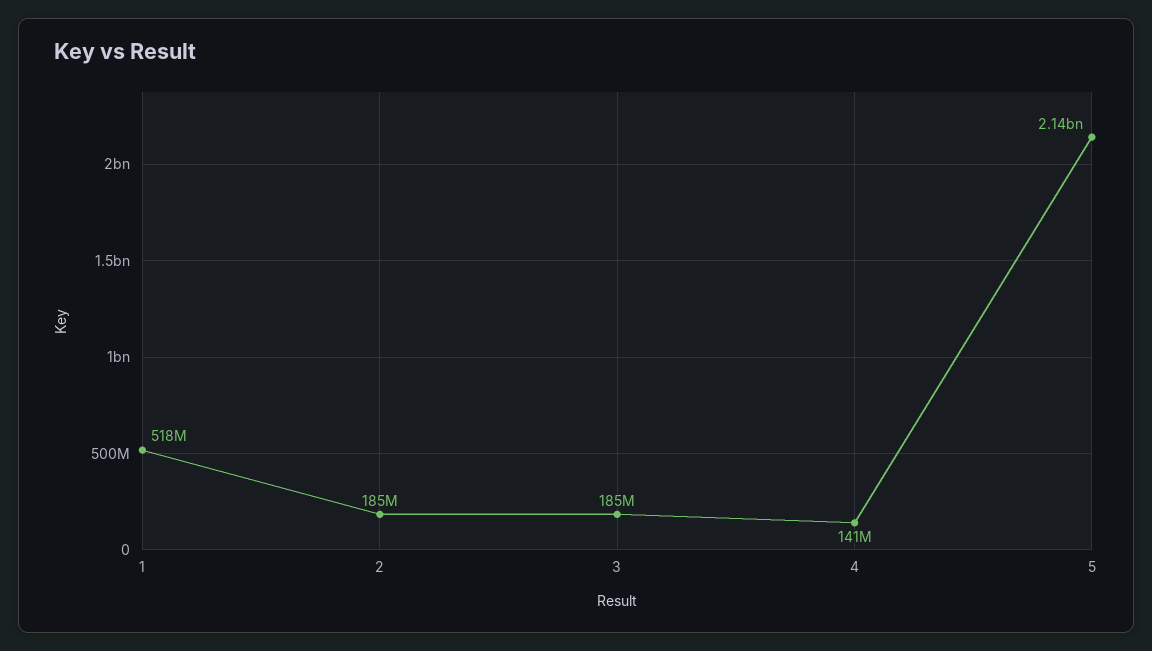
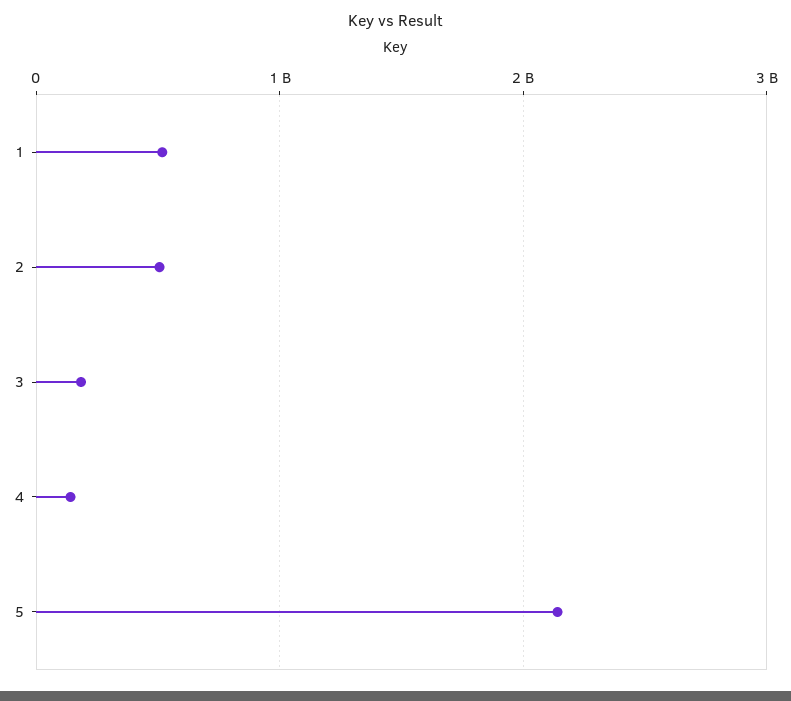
  {
    "1": 518000000,
-   "2": 185000000,
+   "2": 500000000,
    "3": 185000000,
    "4": 141000000,
    "5": 2140000000
  }

